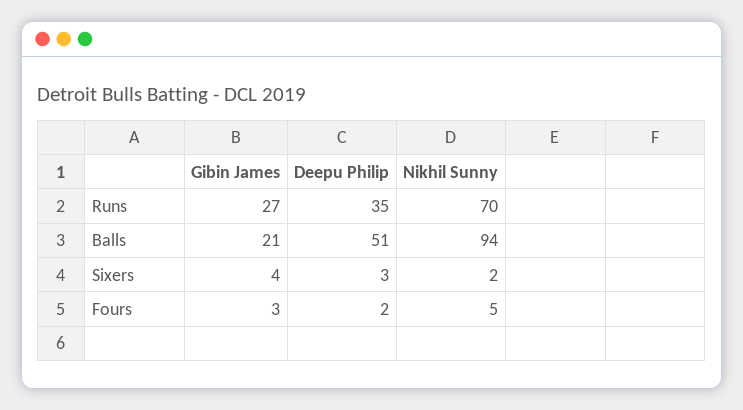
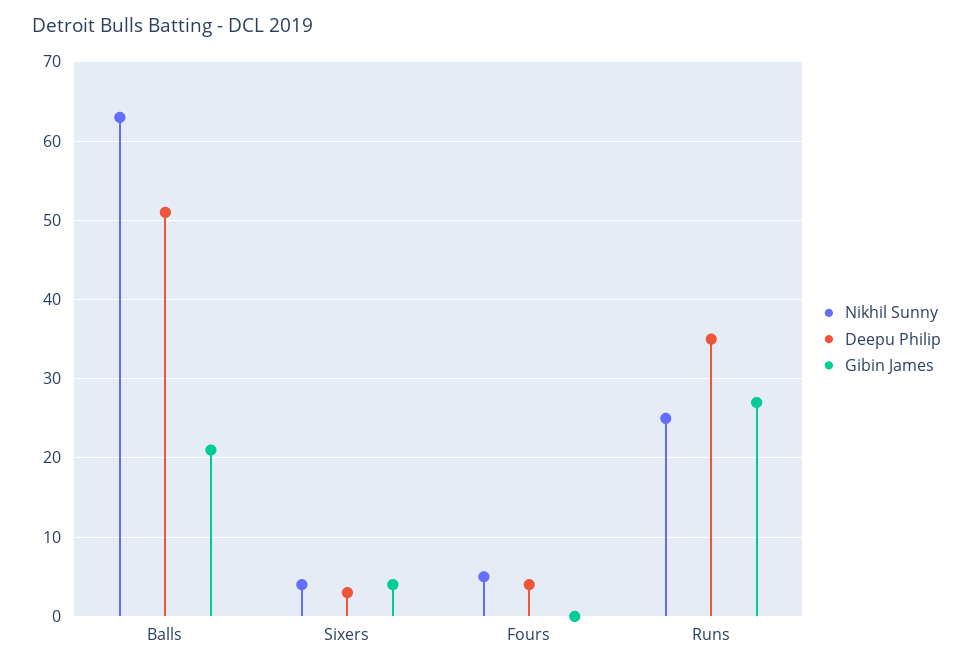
  {
    "Gibin James": {
      "Runs": 27,
      "Balls": 21,
      "Sixers": 4,
-     "Fours": 3
+     "Fours": 0
    },
    "Deepu Philip": {
      "Runs": 35,
      "Balls": 51,
      "Sixers": 3,
-     "Fours": 2
+     "Fours": 4
    },
    "Nikhil Sunny": {
-     "Runs": 70,
+     "Runs": 25,
-     "Balls": 94,
+     "Balls": 63,
-     "Sixers": 2,
+     "Sixers": 4,
      "Fours": 5
    }
  }

